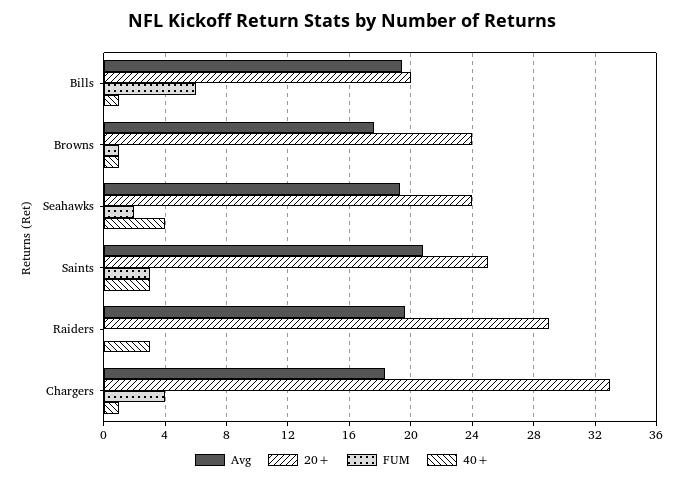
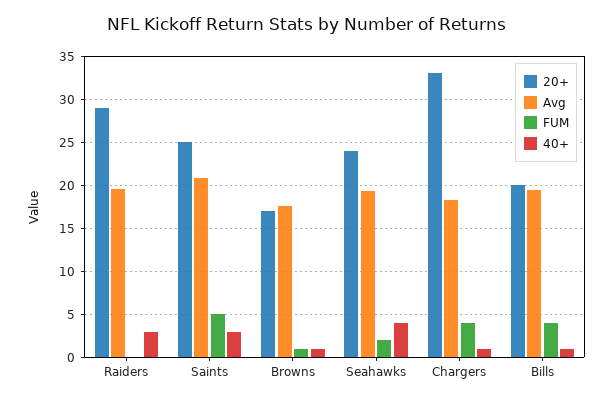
  {
    "Avg": {
      "Bills": 19.5,
      "Browns": 17.5,
      "Seahawks": 19.5,
      "Saints": 21,
      "Raiders": 19.5,
      "Chargers": 18.5
    },
    "20+": {
      "Bills": 20,
-     "Browns": 24,
+     "Browns": 17,
      "Seahawks": 24,
      "Saints": 25,
      "Raiders": 29,
      "Chargers": 33
    },
    "FUM": {
-     "Bills": 6,
+     "Bills": 4,
      "Browns": 1,
      "Seahawks": 2,
-     "Saints": 3,
+     "Saints": 5,
      "Raiders": 0,
      "Chargers": 4
    },
    "40+": {
      "Bills": 1,
      "Browns": 1,
      "Seahawks": 4,
      "Saints": 3,
      "Raiders": 3,
      "Chargers": 1
    }
  }

